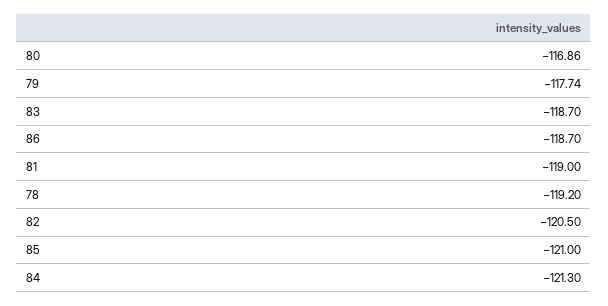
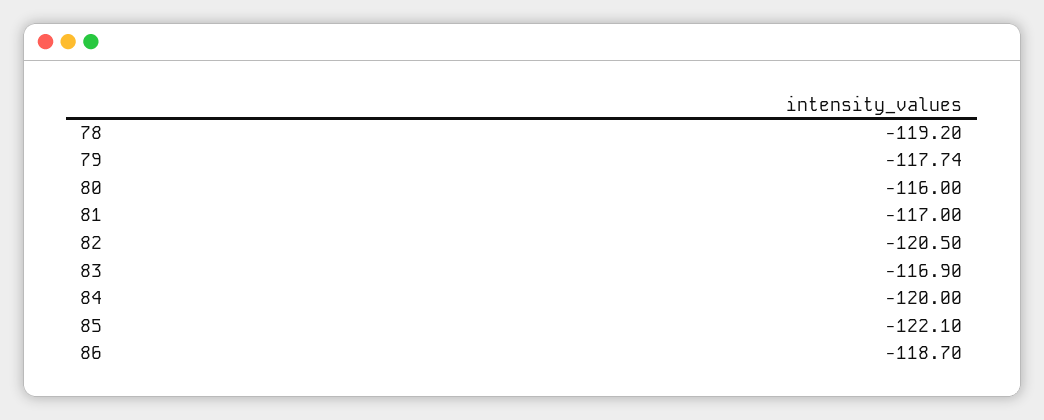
  {
-   "80": -116.86,
+   "80": -116,
    "79": -117.74,
-   "83": -118.7,
+   "83": -116.9,
    "86": -118.7,
-   "81": -119,
+   "81": -117,
    "78": -119.2,
    "82": -120.5,
-   "85": -121,
+   "85": -122.1,
-   "84": -121.3
+   "84": -120
  }

